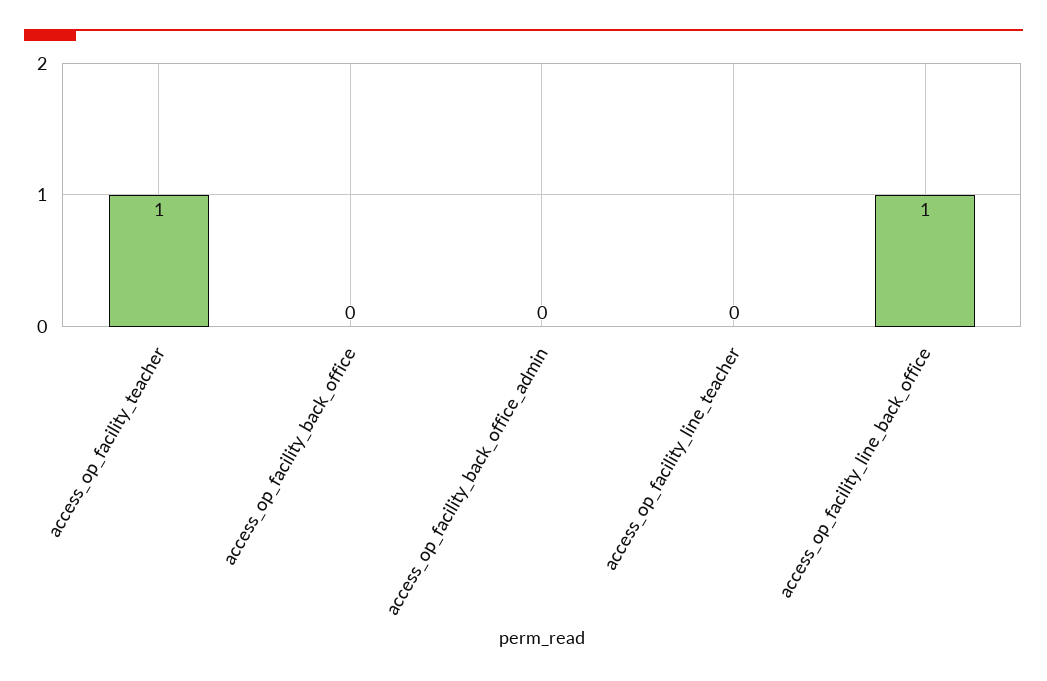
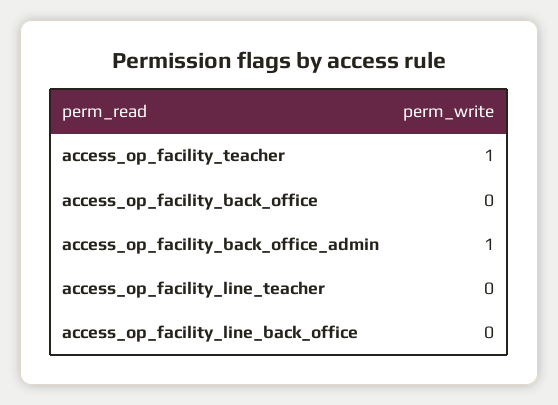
  {
    "access_op_facility_teacher": 1,
    "access_op_facility_back_office": 0,
-   "access_op_facility_back_office_admin": 0,
+   "access_op_facility_back_office_admin": 1,
    "access_op_facility_line_teacher": 0,
-   "access_op_facility_line_back_office": 1
+   "access_op_facility_line_back_office": 0
  }

